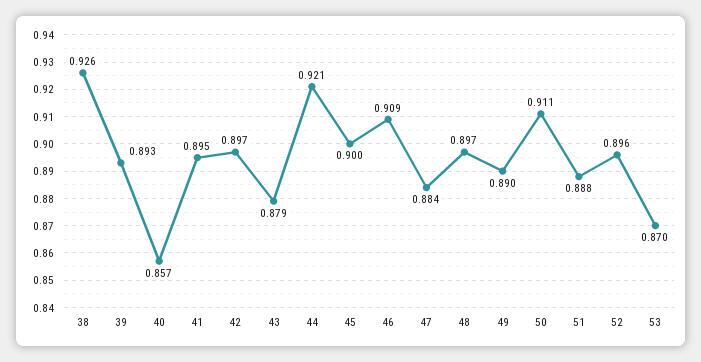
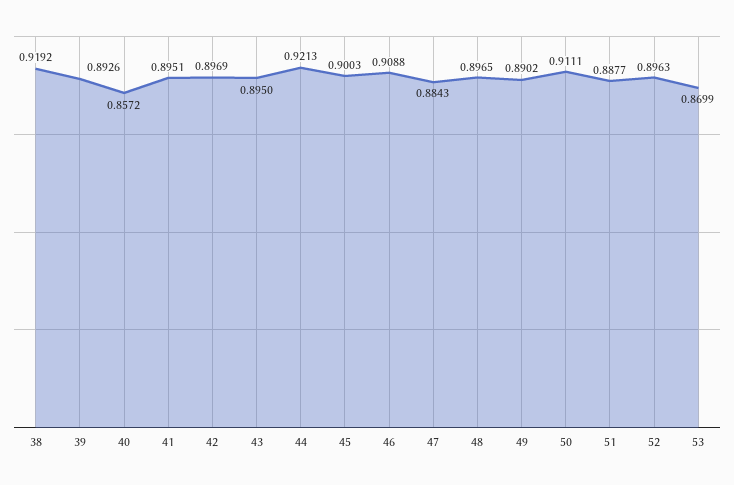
  {
-   "38": 0.926,
+   "38": 0.9192,
    "39": 0.8926,
    "40": 0.8572,
    "41": 0.8951,
    "42": 0.8969,
-   "43": 0.879,
+   "43": 0.895,
    "44": 0.9213,
    "45": 0.9003,
    "46": 0.9088,
    "47": 0.8843,
    "48": 0.8965,
    "49": 0.8902,
    "50": 0.9111,
    "51": 0.8877,
    "52": 0.8963,
    "53": 0.8699
  }

